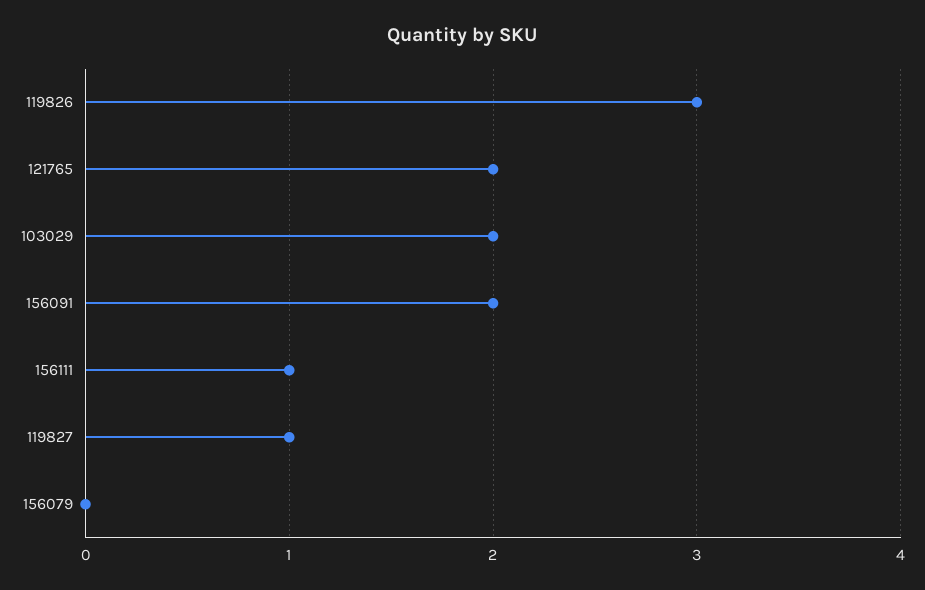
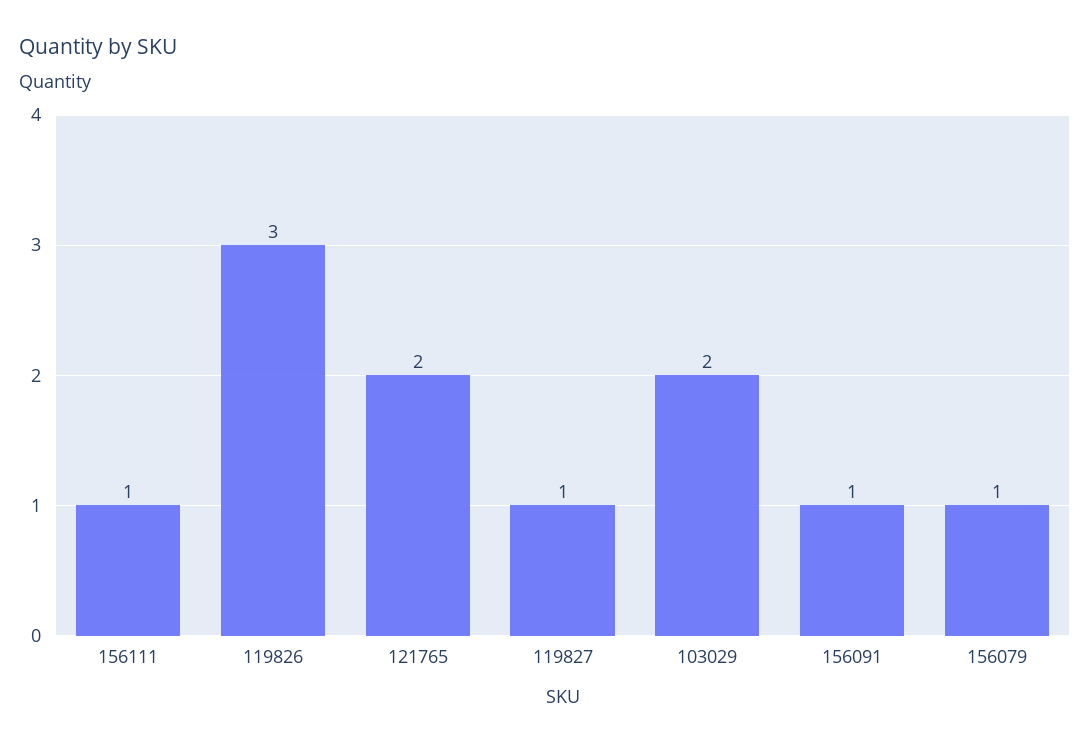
  {
    "119826": 3,
    "121765": 2,
    "103029": 2,
-   "156091": 2,
+   "156091": 1,
    "156111": 1,
    "119827": 1,
-   "156079": 0
+   "156079": 1
  }

